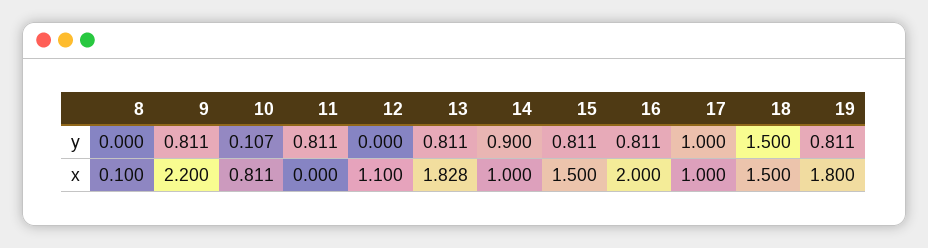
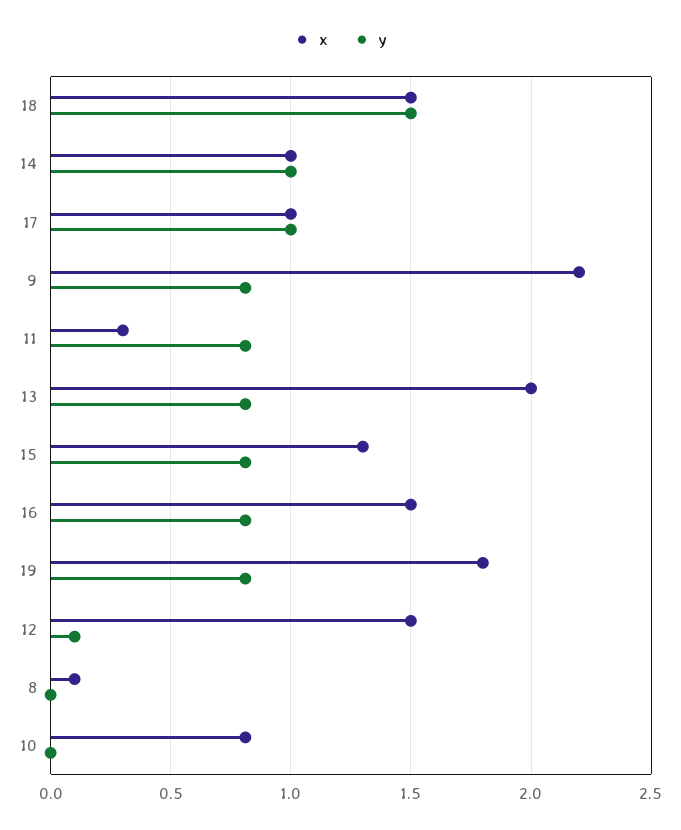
  {
    "y": {
      "8": 0,
      "9": 0.811,
-     "10": 0.107,
+     "10": 0,
      "11": 0.811,
-     "12": 0,
+     "12": 0.1,
      "13": 0.811,
-     "14": 0.9,
+     "14": 1,
      "15": 0.811,
      "16": 0.811,
      "17": 1,
      "18": 1.5,
      "19": 0.811
    },
    "x": {
      "8": 0.1,
      "9": 2.2,
      "10": 0.811,
-     "11": 0,
+     "11": 0.3,
-     "12": 1.1,
+     "12": 1.5,
-     "13": 1.828,
+     "13": 2,
      "14": 1,
-     "15": 1.5,
+     "15": 1.3,
-     "16": 2,
+     "16": 1.5,
      "17": 1,
      "18": 1.5,
      "19": 1.8
    }
  }

